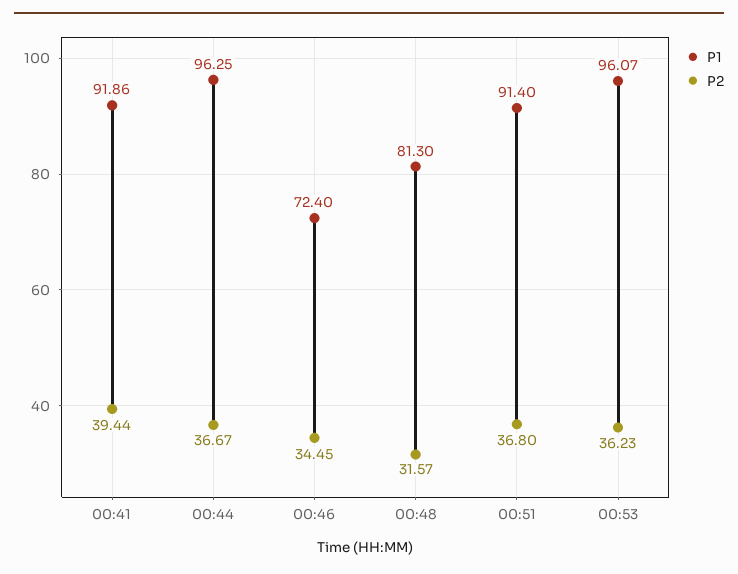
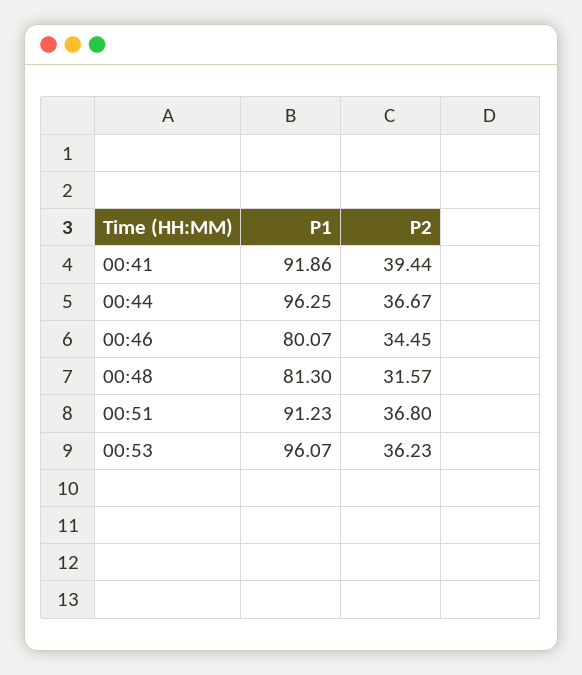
  {
    "P1": {
      "00:41": 91.86,
      "00:44": 96.25,
-     "00:46": 72.4,
+     "00:46": 80.07,
      "00:48": 81.3,
-     "00:51": 91.4,
+     "00:51": 91.23,
      "00:53": 96.07
    },
    "P2": {
      "00:41": 39.44,
      "00:44": 36.67,
      "00:46": 34.45,
      "00:48": 31.57,
      "00:51": 36.8,
      "00:53": 36.23
    }
  }

